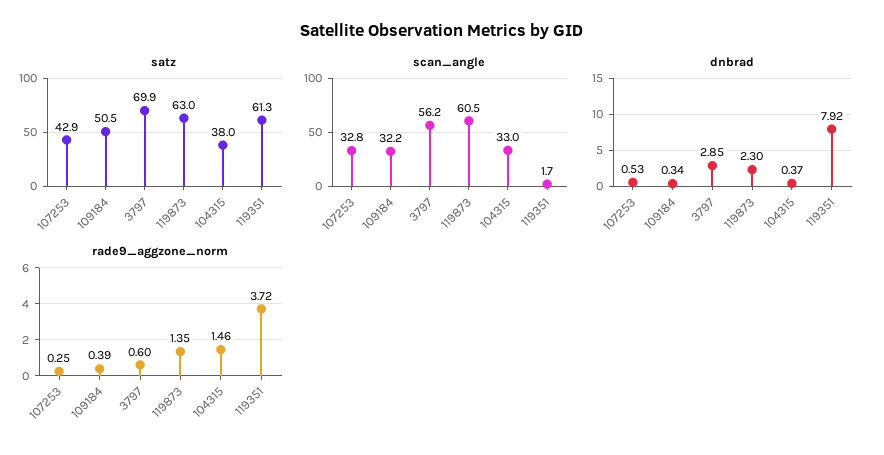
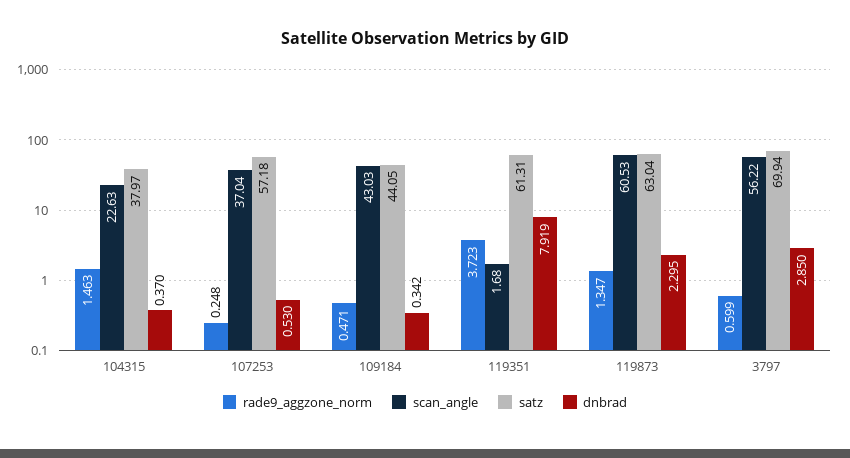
  {
    "satz": {
-     "107253": 42.9,
+     "107253": 57.18,
-     "109184": 50.5,
+     "109184": 44.05,
      "3797": 69.94,
      "119873": 63.04,
      "104315": 37.97,
      "119351": 61.31
    },
    "scan_angle": {
-     "107253": 32.8,
+     "107253": 37.04,
-     "109184": 32.2,
+     "109184": 43.03,
      "3797": 56.22,
      "119873": 60.53,
-     "104315": 33,
+     "104315": 22.63,
      "119351": 1.68
    },
    "dnbrad": {
      "107253": 0.53,
      "109184": 0.342,
      "3797": 2.85,
      "119873": 2.295,
      "104315": 0.37,
      "119351": 7.919
    },
    "rade9_aggzone_norm": {
      "107253": 0.248,
-     "109184": 0.39,
+     "109184": 0.471,
      "3797": 0.599,
      "119873": 1.347,
      "104315": 1.463,
      "119351": 3.723
    }
  }

